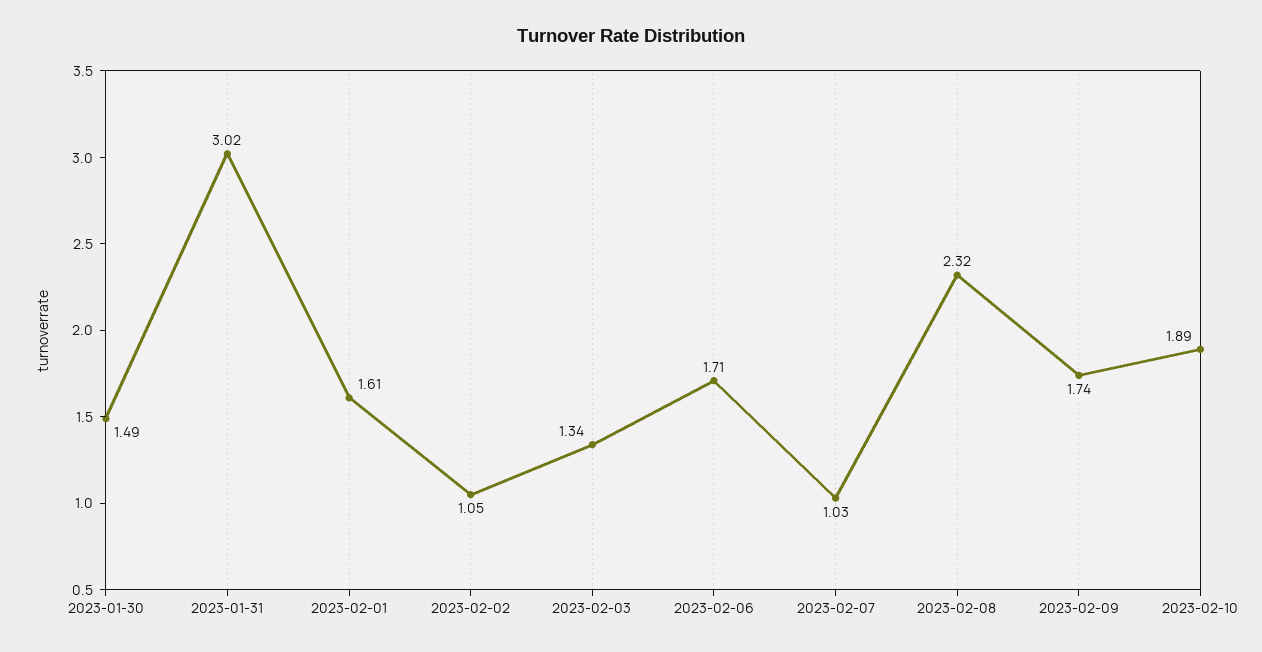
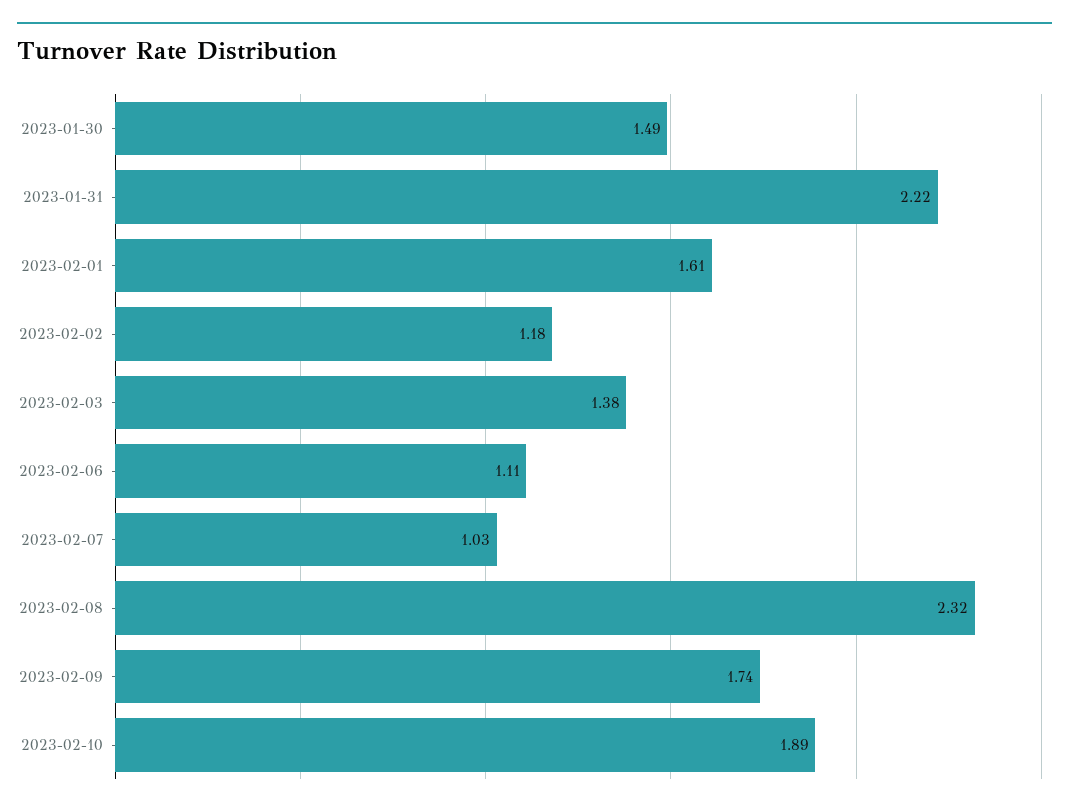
  {
    "2023-01-30": 1.49,
-   "2023-01-31": 3.02,
+   "2023-01-31": 2.22,
    "2023-02-01": 1.61,
-   "2023-02-02": 1.05,
+   "2023-02-02": 1.18,
-   "2023-02-03": 1.34,
+   "2023-02-03": 1.38,
-   "2023-02-06": 1.71,
+   "2023-02-06": 1.11,
    "2023-02-07": 1.03,
    "2023-02-08": 2.32,
    "2023-02-09": 1.74,
    "2023-02-10": 1.89
  }

